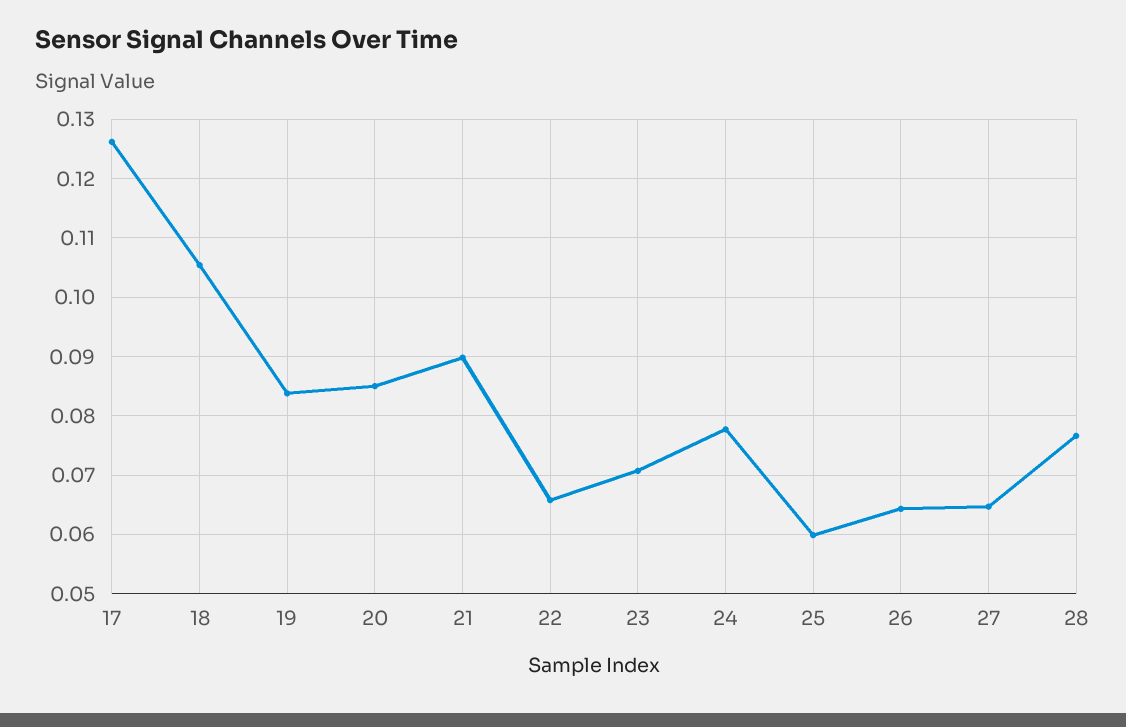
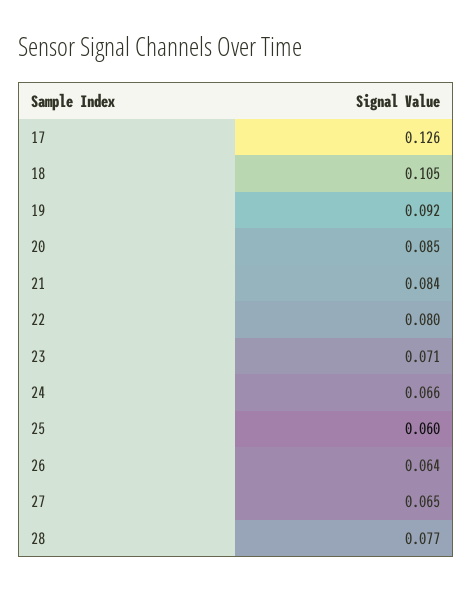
  {
    "17": 0.126,
    "18": 0.105,
-   "19": 0.084,
+   "19": 0.092,
    "20": 0.085,
-   "21": 0.09,
+   "21": 0.084,
-   "22": 0.066,
+   "22": 0.08,
    "23": 0.071,
-   "24": 0.078,
+   "24": 0.066,
    "25": 0.06,
    "26": 0.064,
    "27": 0.065,
    "28": 0.077
  }

